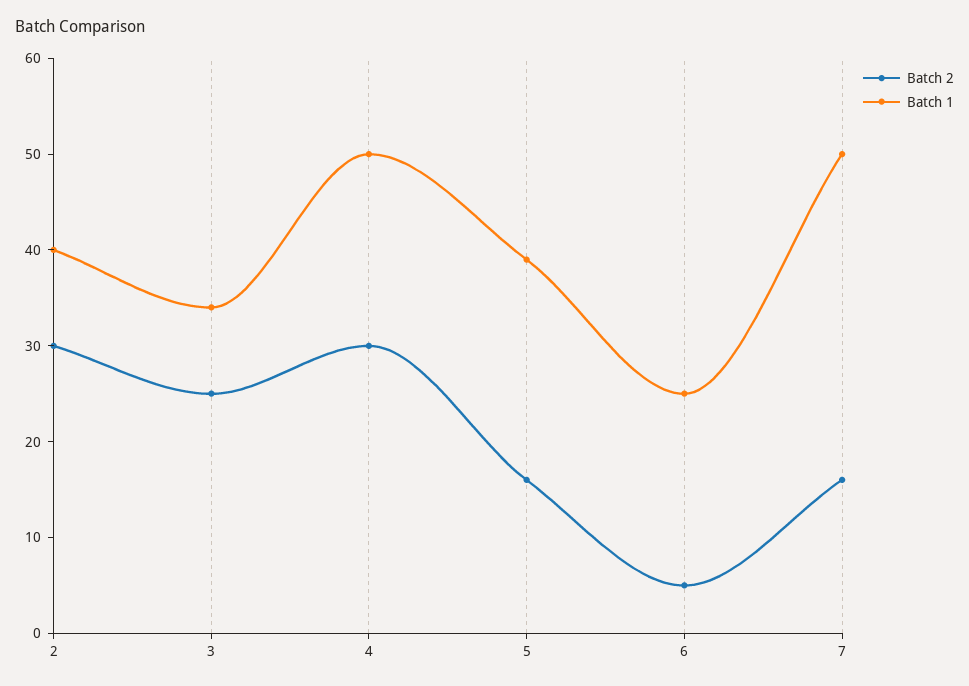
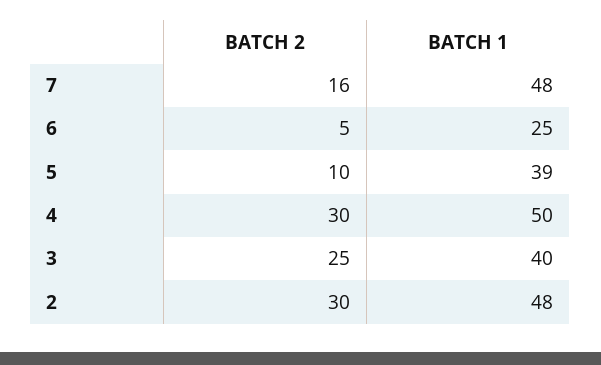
  {
    "Batch 2": {
      "2": 30,
      "3": 25,
      "4": 30,
-     "5": 16,
+     "5": 10,
      "6": 5,
      "7": 16
    },
    "Batch 1": {
-     "2": 40,
+     "2": 48,
-     "3": 34,
+     "3": 40,
      "4": 50,
      "5": 39,
      "6": 25,
-     "7": 50
+     "7": 48
    }
  }

